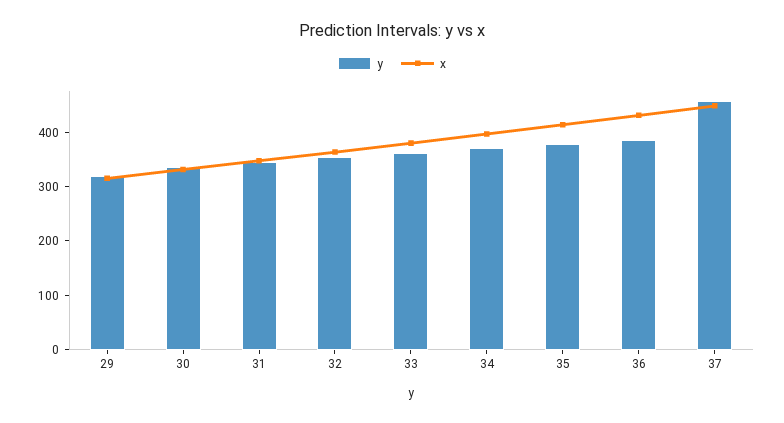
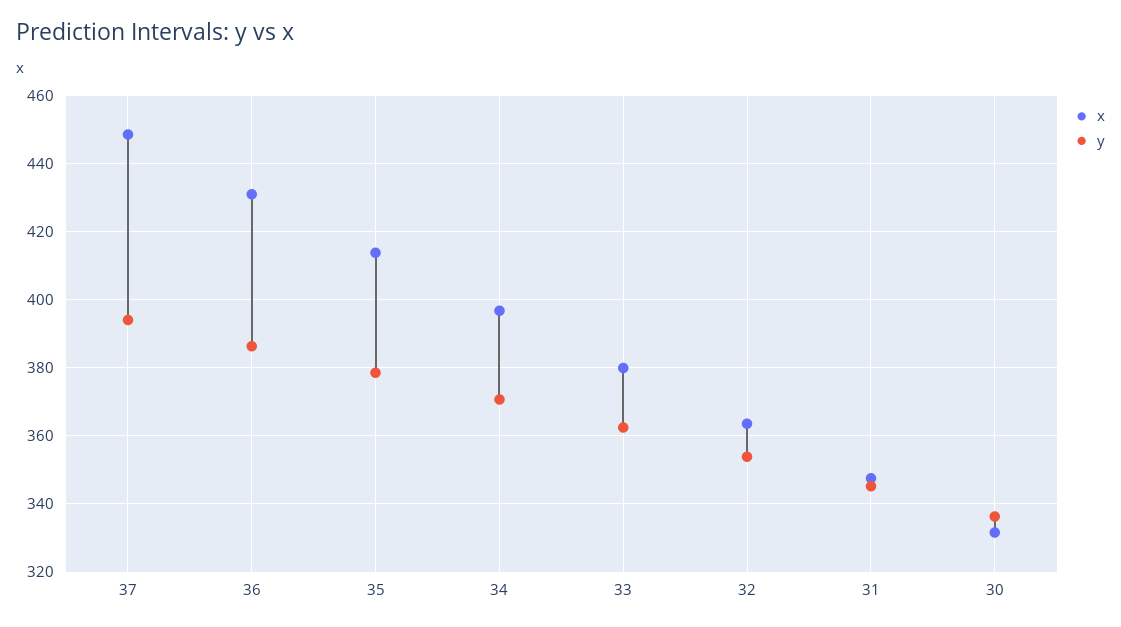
  {
    "y": {
-     "29": 320,
      "30": 336,
      "31": 346,
      "32": 354,
      "33": 362,
      "34": 370,
      "35": 378,
      "36": 386,
-     "37": 460
+     "37": 394
    },
    "x": {
-     "29": 320,
      "30": 332,
      "31": 348,
      "32": 364,
      "33": 380,
      "34": 396,
      "35": 414,
      "36": 432,
      "37": 448
    }
  }

